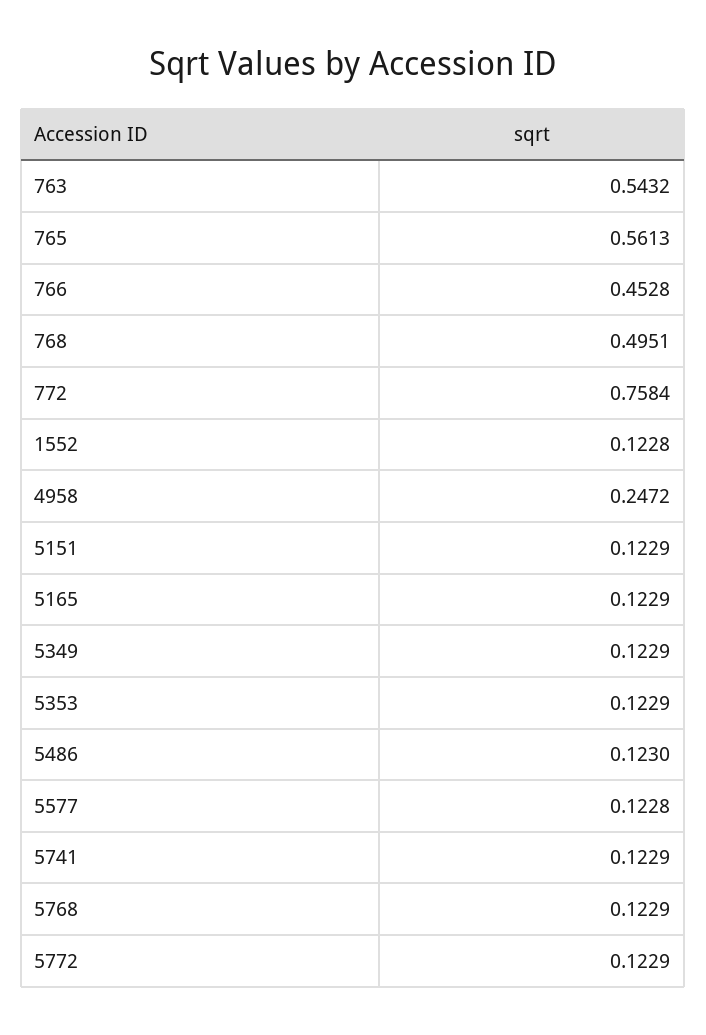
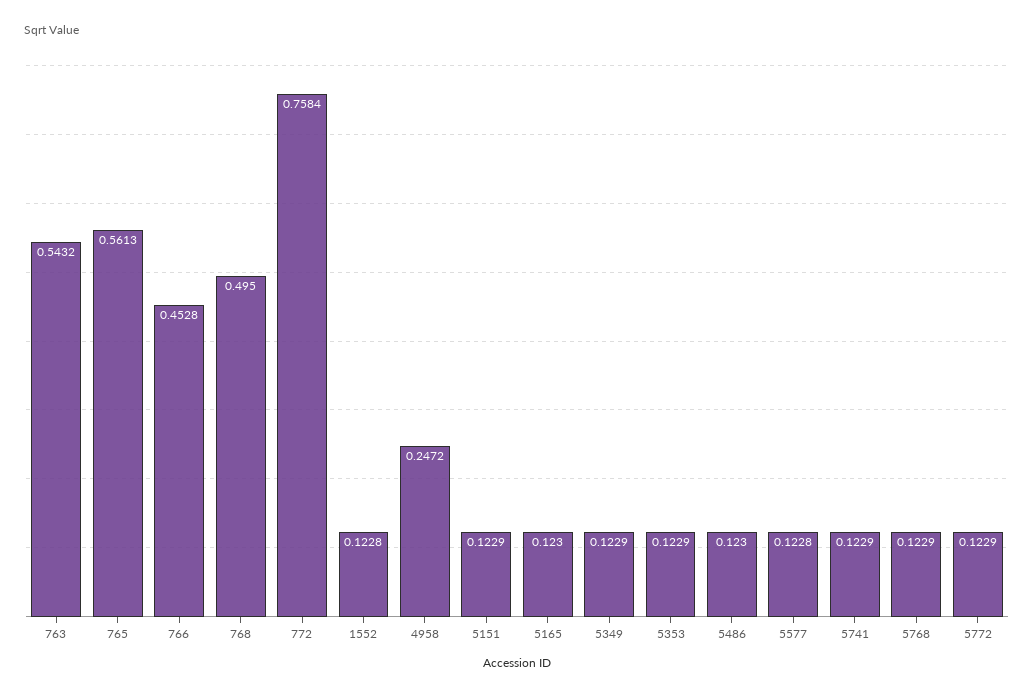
  {
    "763": 0.5432,
    "765": 0.5613,
    "766": 0.4528,
-   "768": 0.4951,
+   "768": 0.495,
    "772": 0.7584,
    "1552": 0.1228,
    "4958": 0.2472,
    "5151": 0.1229,
-   "5165": 0.1229,
+   "5165": 0.123,
    "5349": 0.1229,
    "5353": 0.1229,
    "5486": 0.123,
    "5577": 0.1228,
    "5741": 0.1229,
    "5768": 0.1229,
    "5772": 0.1229
  }

